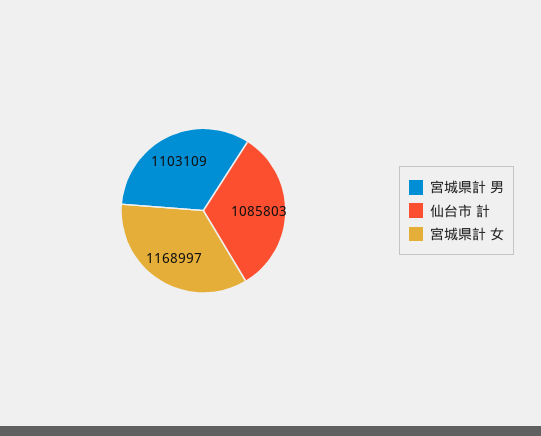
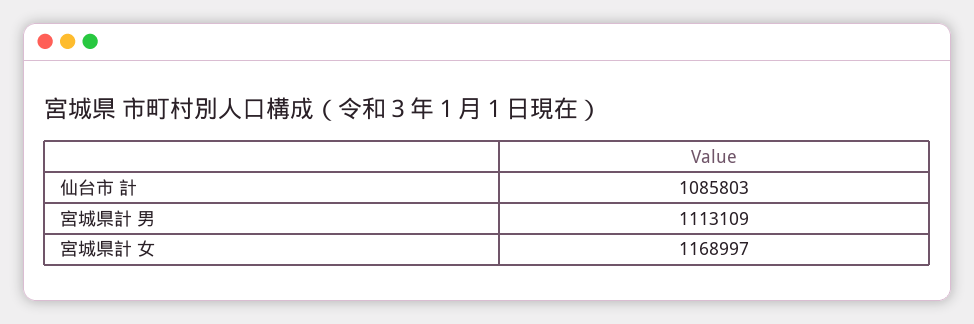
  {
-   "宮城県計 男": 1103109,
+   "宮城県計 男": 1113109,
    "仙台市 計": 1085803,
    "宮城県計 女": 1168997
  }

